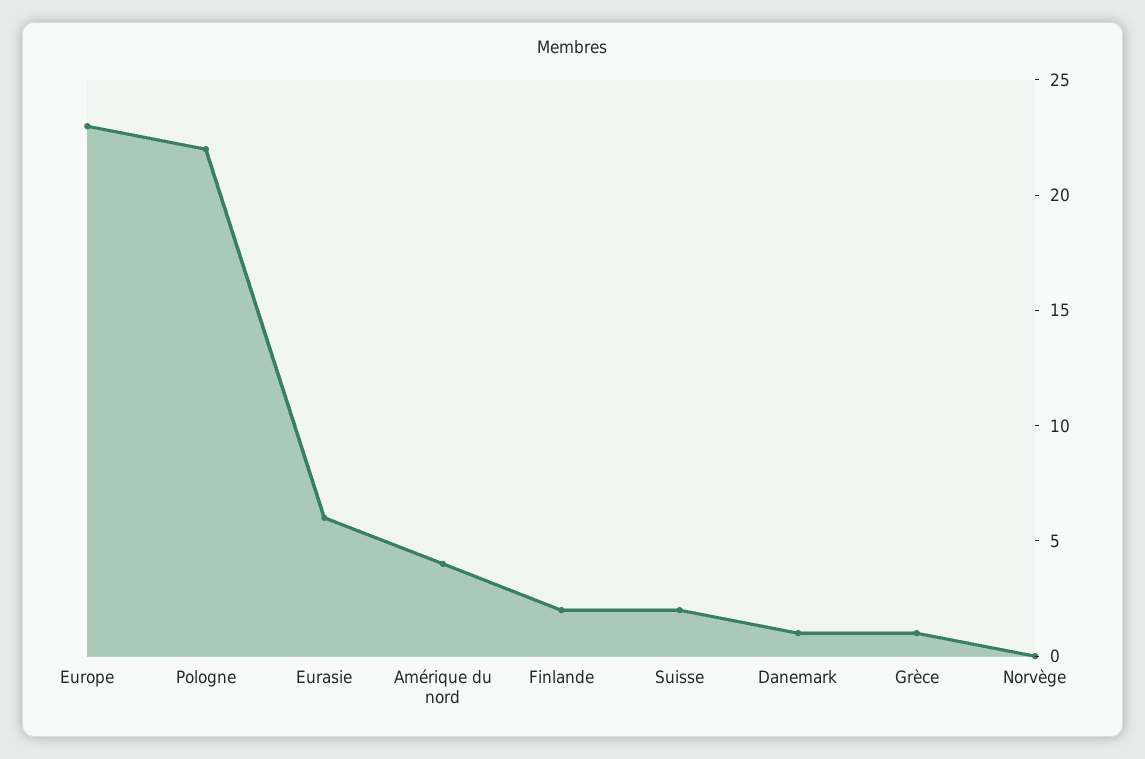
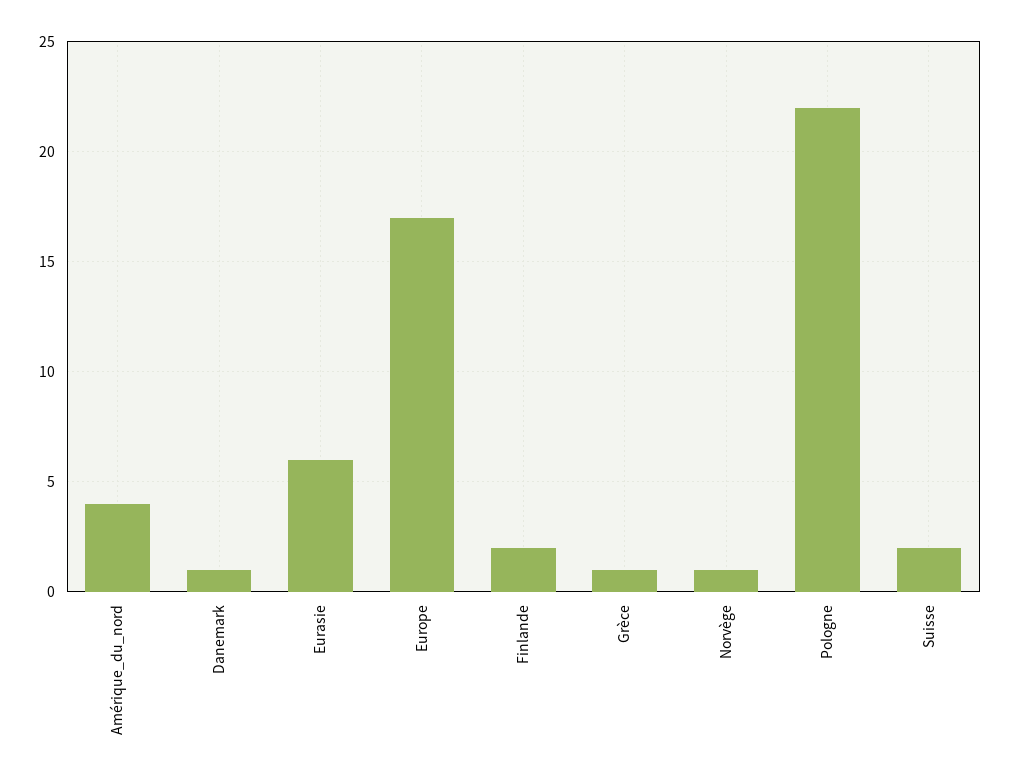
  {
-   "Europe": 23,
+   "Europe": 17,
    "Pologne": 22,
    "Eurasie": 6,
    "Amérique du nord": 4,
    "Finlande": 2,
    "Suisse": 2,
    "Danemark": 1,
    "Grèce": 1,
-   "Norvège": 0
+   "Norvège": 1
  }

